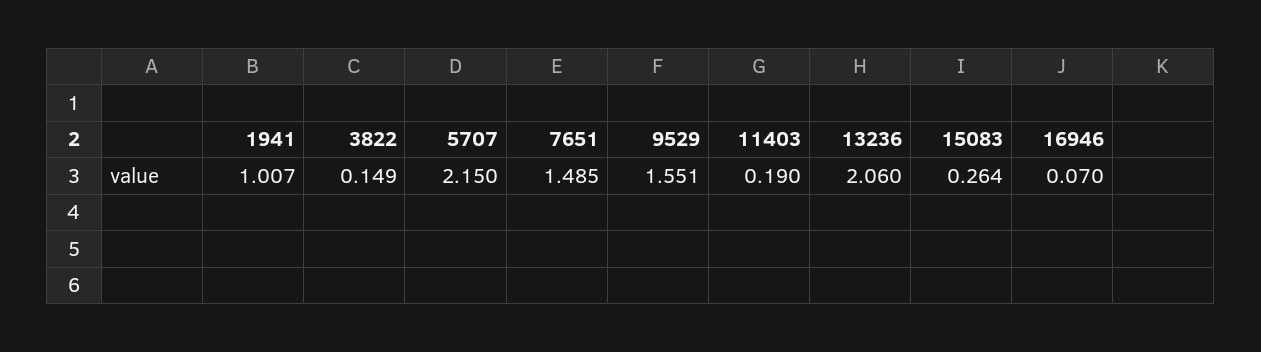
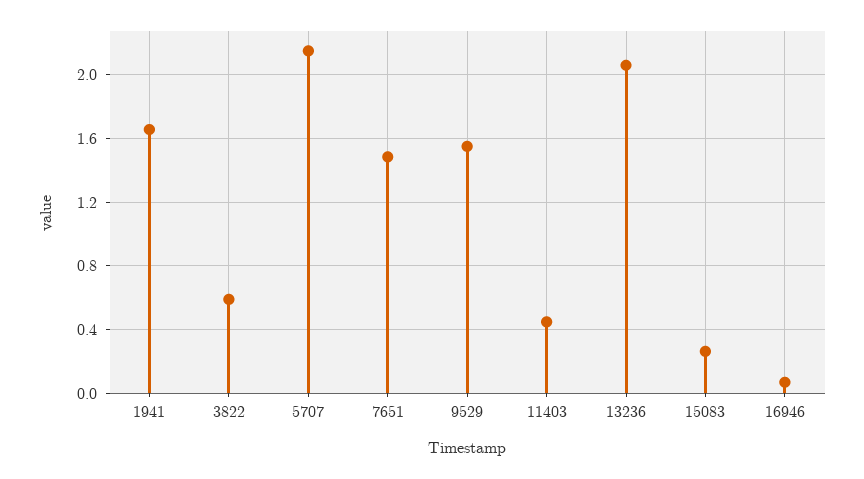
  {
-   "1941": 1.007,
+   "1941": 1.65,
-   "3822": 0.149,
+   "3822": 0.6,
    "5707": 2.15,
    "7651": 1.485,
    "9529": 1.551,
-   "11403": 0.19,
+   "11403": 0.45,
    "13236": 2.06,
    "15083": 0.264,
    "16946": 0.07
  }

